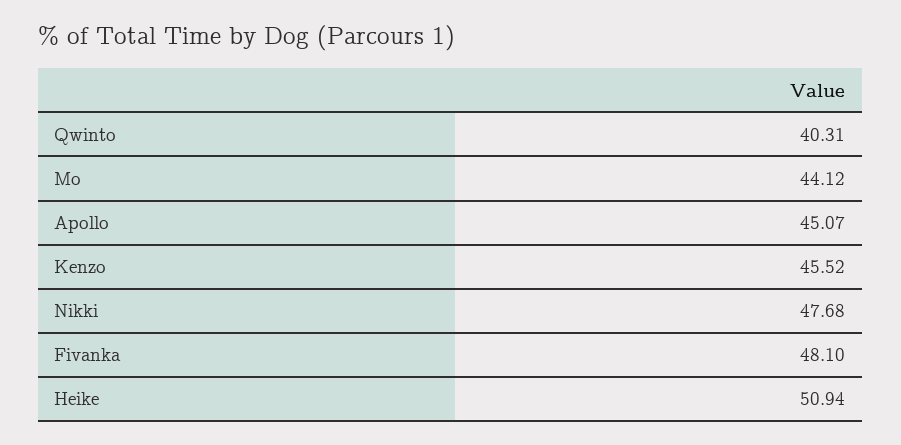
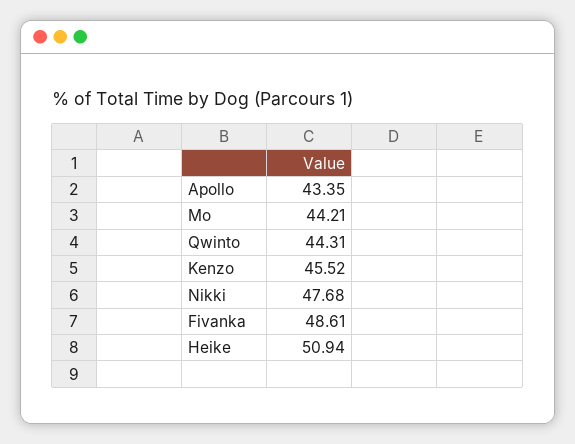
  {
-   "Qwinto": 40.31,
+   "Qwinto": 44.31,
-   "Mo": 44.12,
+   "Mo": 44.21,
-   "Apollo": 45.07,
+   "Apollo": 43.35,
    "Kenzo": 45.52,
    "Nikki": 47.68,
-   "Fivanka": 48.1,
+   "Fivanka": 48.61,
    "Heike": 50.94
  }

